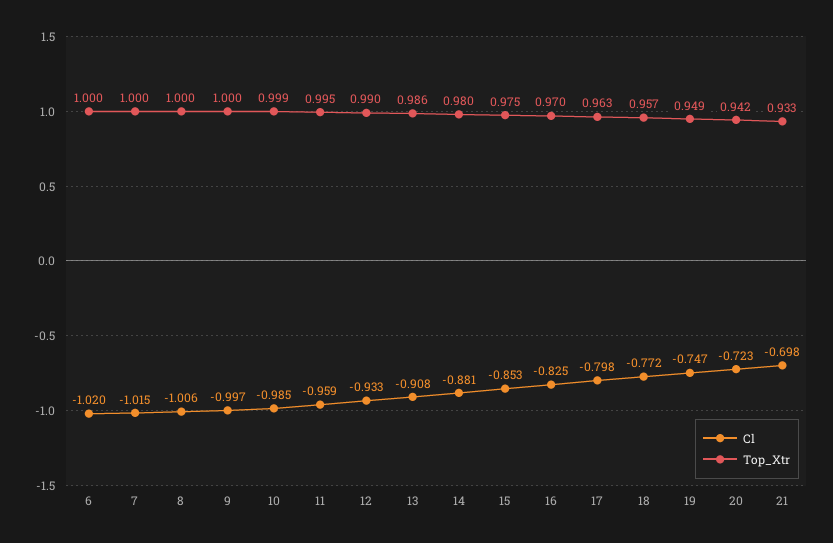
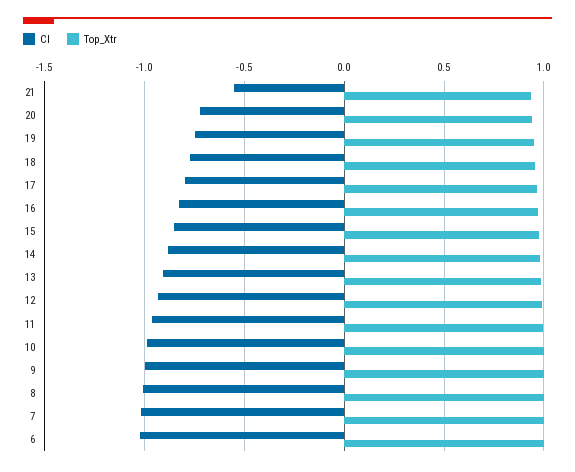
  {
    "Cl": {
      "6": -1.02,
      "7": -1.015,
      "8": -1.006,
      "9": -0.997,
      "10": -0.985,
      "11": -0.959,
      "12": -0.933,
      "13": -0.908,
      "14": -0.881,
      "15": -0.853,
      "16": -0.825,
      "17": -0.798,
      "18": -0.772,
      "19": -0.747,
      "20": -0.723,
-     "21": -0.698
+     "21": -0.55
    },
    "Top_Xtr": {
      "6": 1,
      "7": 1,
      "8": 1,
      "9": 1,
      "10": 0.999,
      "11": 0.995,
      "12": 0.99,
      "13": 0.986,
      "14": 0.98,
      "15": 0.975,
      "16": 0.97,
      "17": 0.963,
      "18": 0.957,
      "19": 0.949,
      "20": 0.942,
      "21": 0.933
    }
  }

